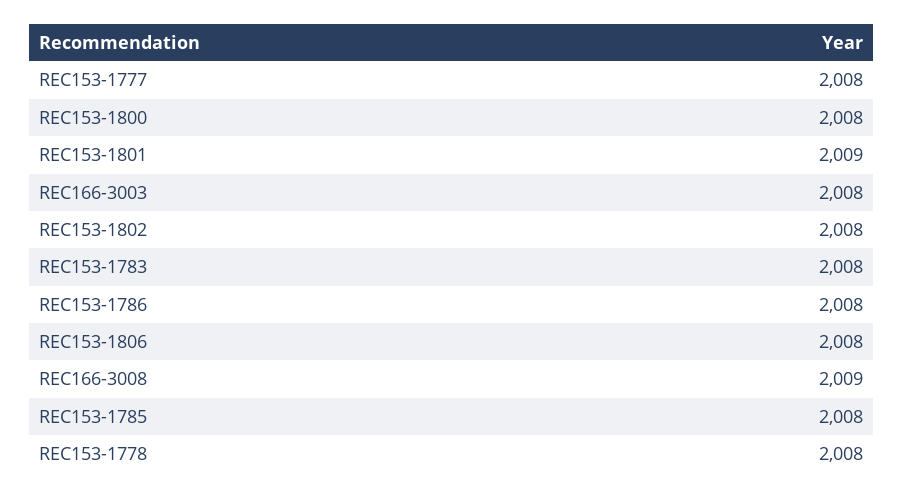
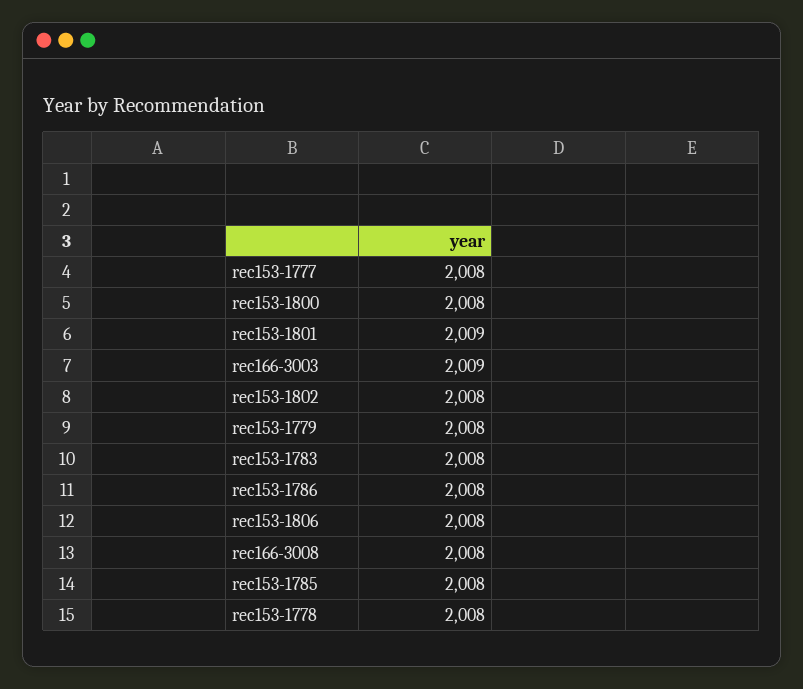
  {
    "REC153-1777": 2008,
    "REC153-1800": 2008,
    "REC153-1801": 2009,
-   "REC166-3003": 2008,
+   "REC166-3003": 2009,
    "REC153-1802": 2008,
    "REC153-1783": 2008,
    "REC153-1786": 2008,
    "REC153-1806": 2008,
-   "REC166-3008": 2009,
+   "REC166-3008": 2008,
    "REC153-1785": 2008,
-   "REC153-1778": 2008
+   "REC153-1778": 2008,
+   "rec153-1779": 2008
  }

